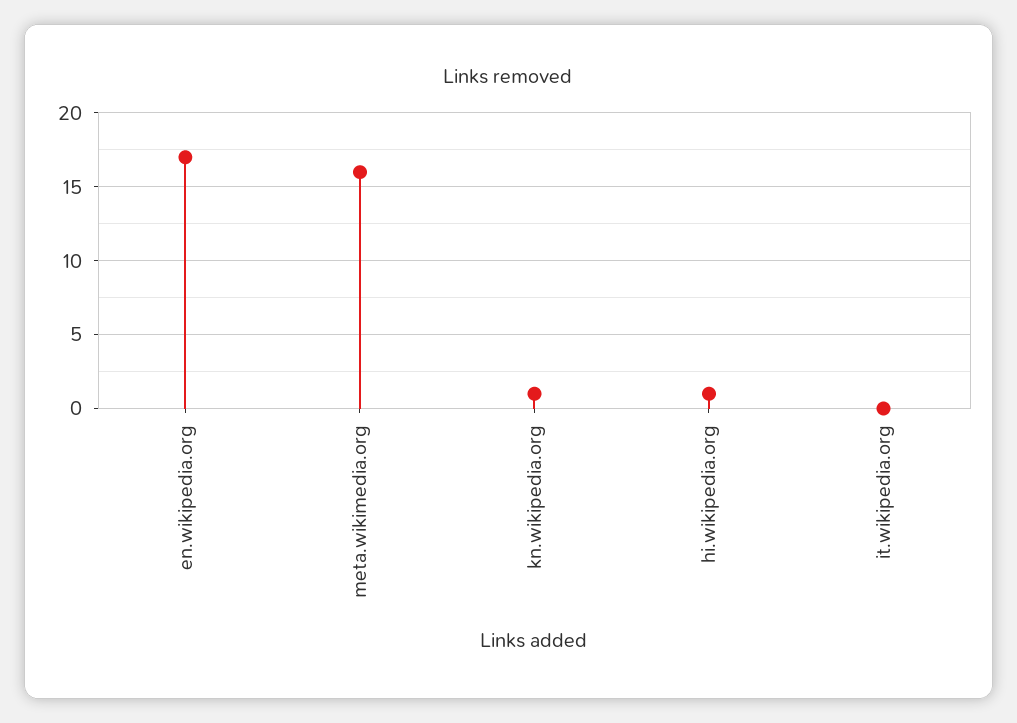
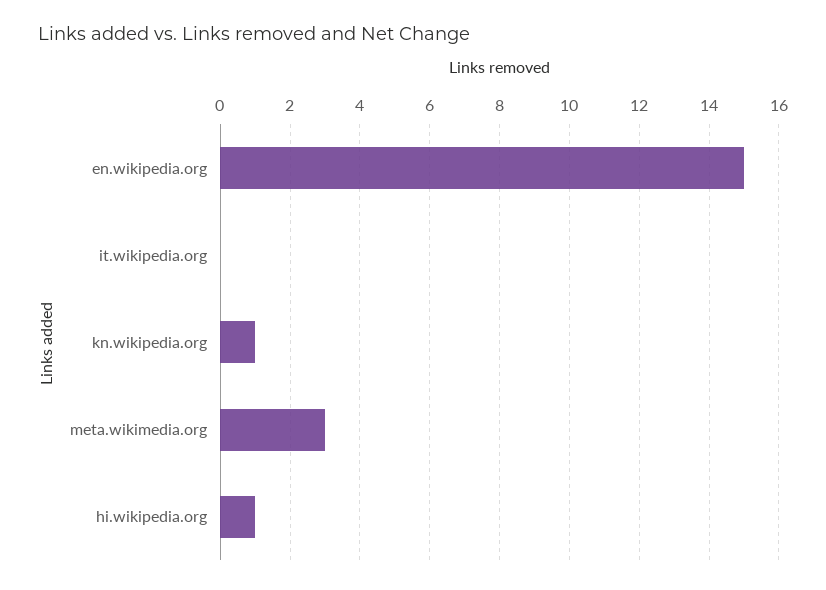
  {
-   "en.wikipedia.org": 17,
+   "en.wikipedia.org": 15,
-   "meta.wikimedia.org": 16,
+   "meta.wikimedia.org": 3,
    "kn.wikipedia.org": 1,
    "hi.wikipedia.org": 1,
    "it.wikipedia.org": 0
  }

